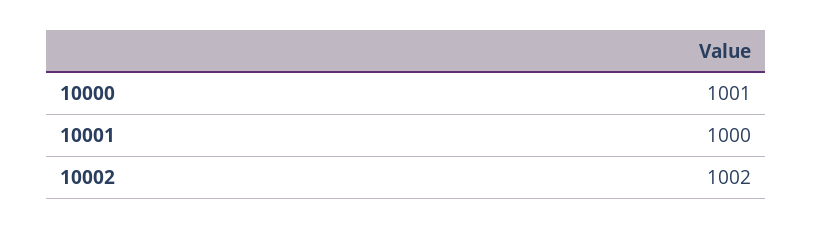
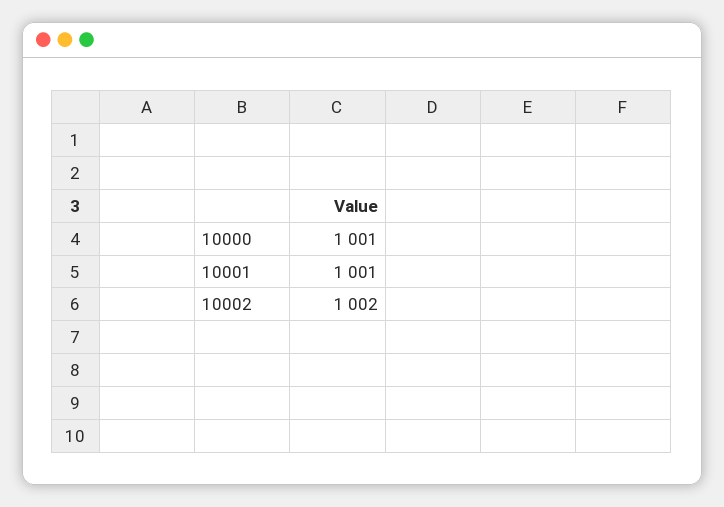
  {
    "10000": 1001,
-   "10001": 1000,
+   "10001": 1001,
    "10002": 1002
  }

